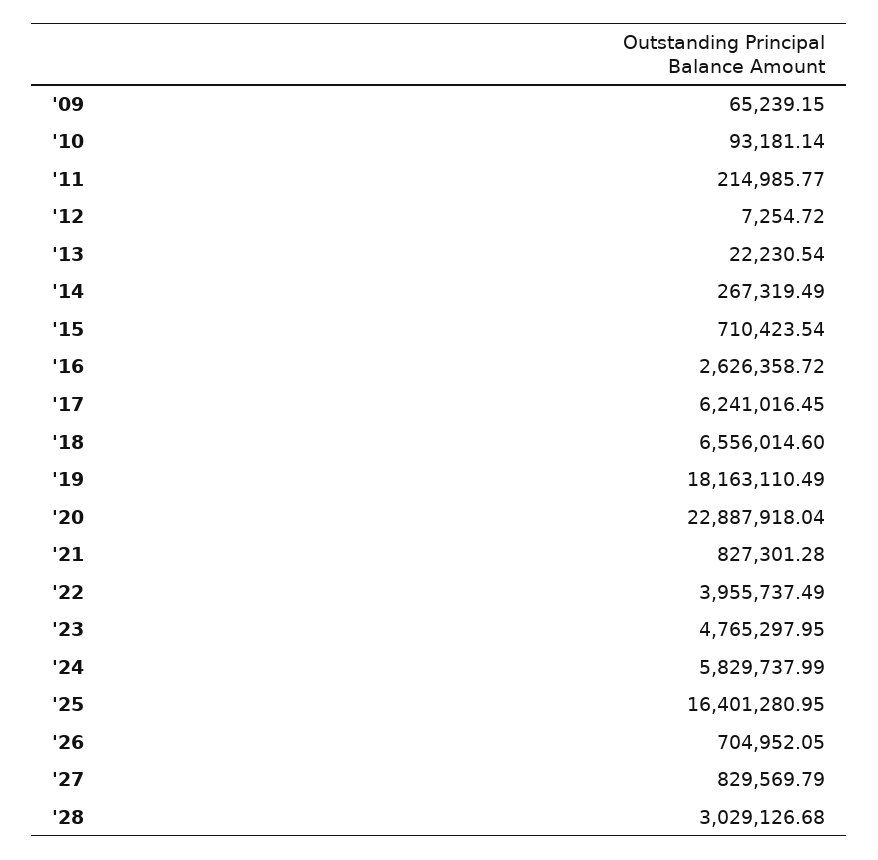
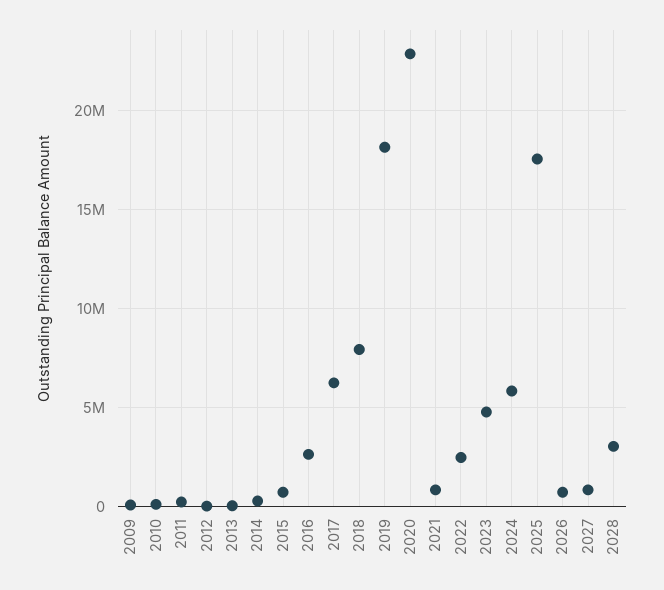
  {
    "'09": 65239.15,
    "'10": 93181.14,
    "'11": 214985.77,
    "'12": 7254.72,
    "'13": 22230.54,
    "'14": 267319.49,
    "'15": 710423.54,
    "'16": 2626358.72,
    "'17": 6241016.45,
-   "'18": 6556014.6,
+   "'18": 8000000,
    "'19": 18163110.49,
    "'20": 22887918.04,
    "'21": 827301.28,
-   "'22": 3955737.49,
+   "'22": 2500000,
    "'23": 4765297.95,
    "'24": 5829737.99,
-   "'25": 16401280.95,
+   "'25": 17500000,
    "'26": 704952.05,
    "'27": 829569.79,
    "'28": 3029126.68
  }

